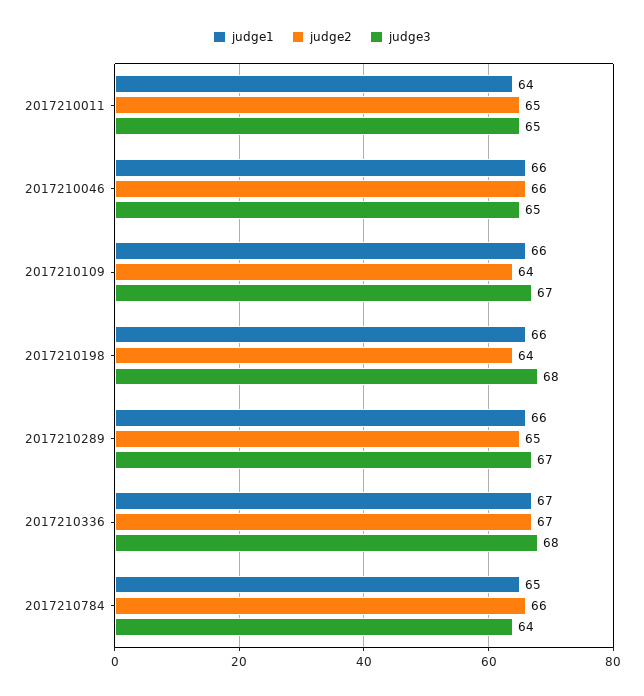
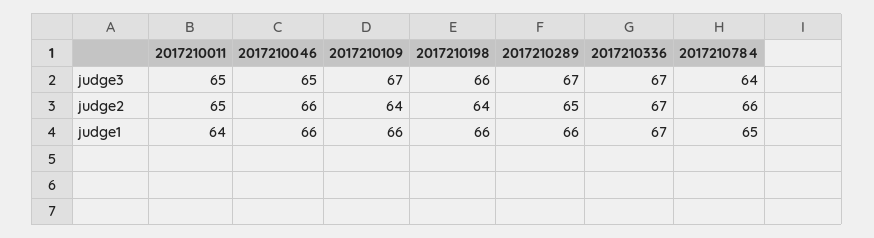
  {
    "judge1": {
      "2017210011": 64,
      "2017210046": 66,
      "2017210109": 66,
      "2017210198": 66,
      "2017210289": 66,
      "2017210336": 67,
      "2017210784": 65
    },
    "judge2": {
      "2017210011": 65,
      "2017210046": 66,
      "2017210109": 64,
      "2017210198": 64,
      "2017210289": 65,
      "2017210336": 67,
      "2017210784": 66
    },
    "judge3": {
      "2017210011": 65,
      "2017210046": 65,
      "2017210109": 67,
-     "2017210198": 68,
+     "2017210198": 66,
      "2017210289": 67,
-     "2017210336": 68,
+     "2017210336": 67,
      "2017210784": 64
    }
  }

